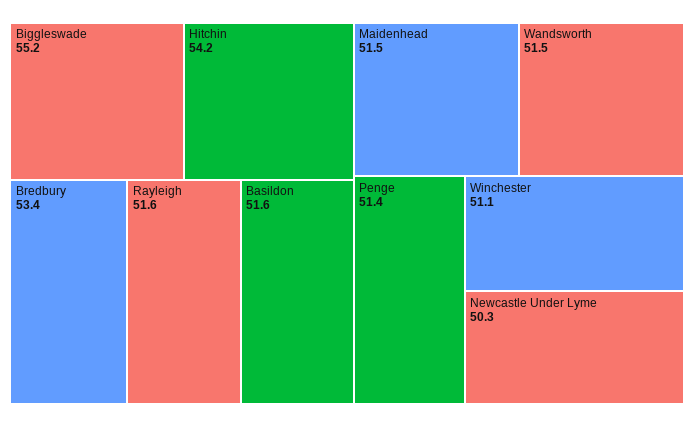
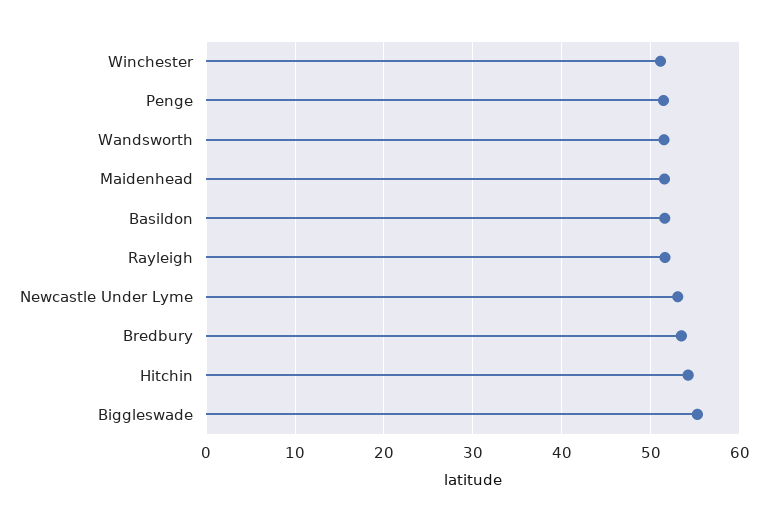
  {
    "Biggleswade": 55.2,
    "Hitchin": 54.2,
    "Bredbury": 53.4,
    "Rayleigh": 51.6,
    "Basildon": 51.6,
    "Maidenhead": 51.5,
    "Wandsworth": 51.5,
    "Penge": 51.4,
    "Winchester": 51.1,
-   "Newcastle Under Lyme": 50.3
+   "Newcastle Under Lyme": 53
  }

